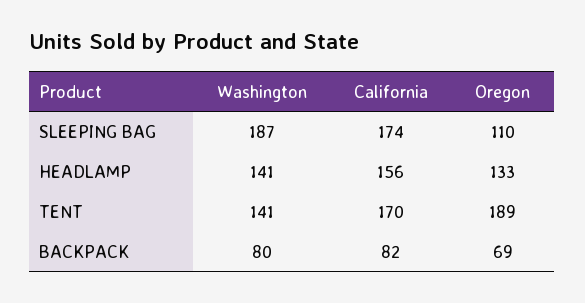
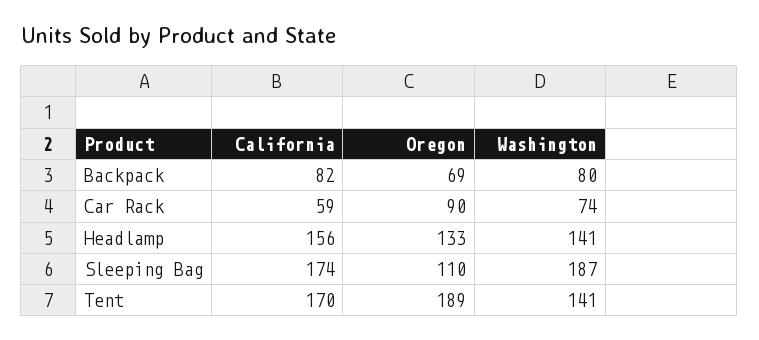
  {
    "Washington": {
      "SLEEPING BAG": 187,
      "HEADLAMP": 141,
      "TENT": 141,
-     "BACKPACK": 80
+     "BACKPACK": 80,
+     "Car Rack": 74
    },
    "California": {
      "SLEEPING BAG": 174,
      "HEADLAMP": 156,
      "TENT": 170,
-     "BACKPACK": 82
+     "BACKPACK": 82,
+     "Car Rack": 59
    },
    "Oregon": {
      "SLEEPING BAG": 110,
      "HEADLAMP": 133,
      "TENT": 189,
-     "BACKPACK": 69
+     "BACKPACK": 69,
+     "Car Rack": 90
    }
  }

